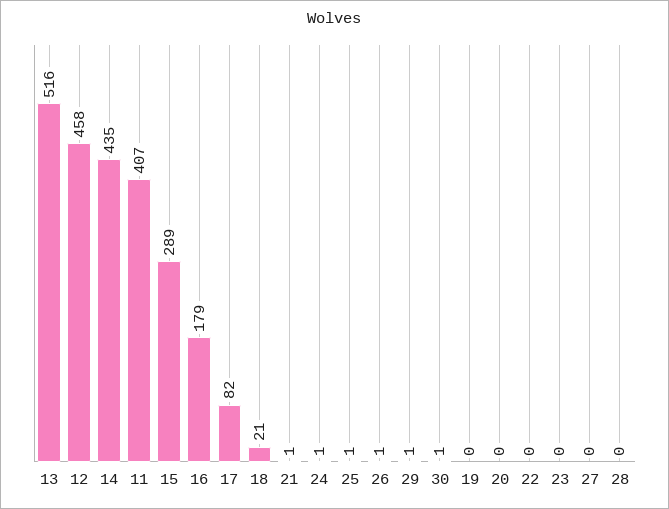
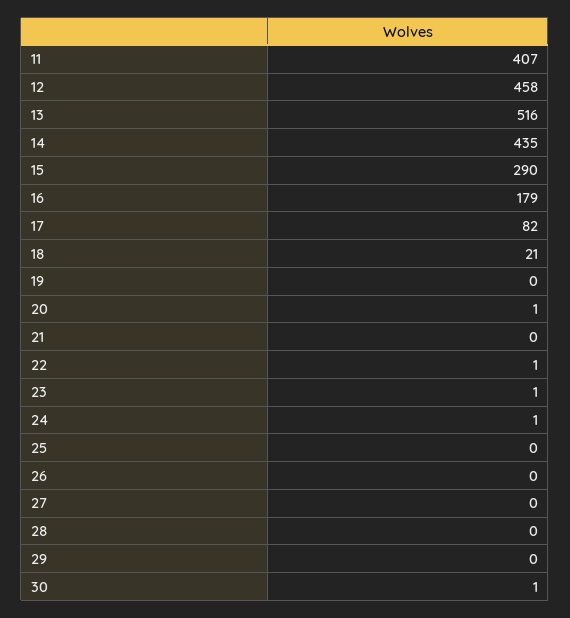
  {
    "13": 516,
    "12": 458,
    "14": 435,
    "11": 407,
-   "15": 289,
+   "15": 290,
    "16": 179,
    "17": 82,
    "18": 21,
-   "21": 1,
+   "21": 0,
    "24": 1,
-   "25": 1,
+   "25": 0,
-   "26": 1,
+   "26": 0,
-   "29": 1,
+   "29": 0,
    "30": 1,
    "19": 0,
-   "20": 0,
+   "20": 1,
-   "22": 0,
+   "22": 1,
-   "23": 0,
+   "23": 1,
    "27": 0,
    "28": 0
  }

